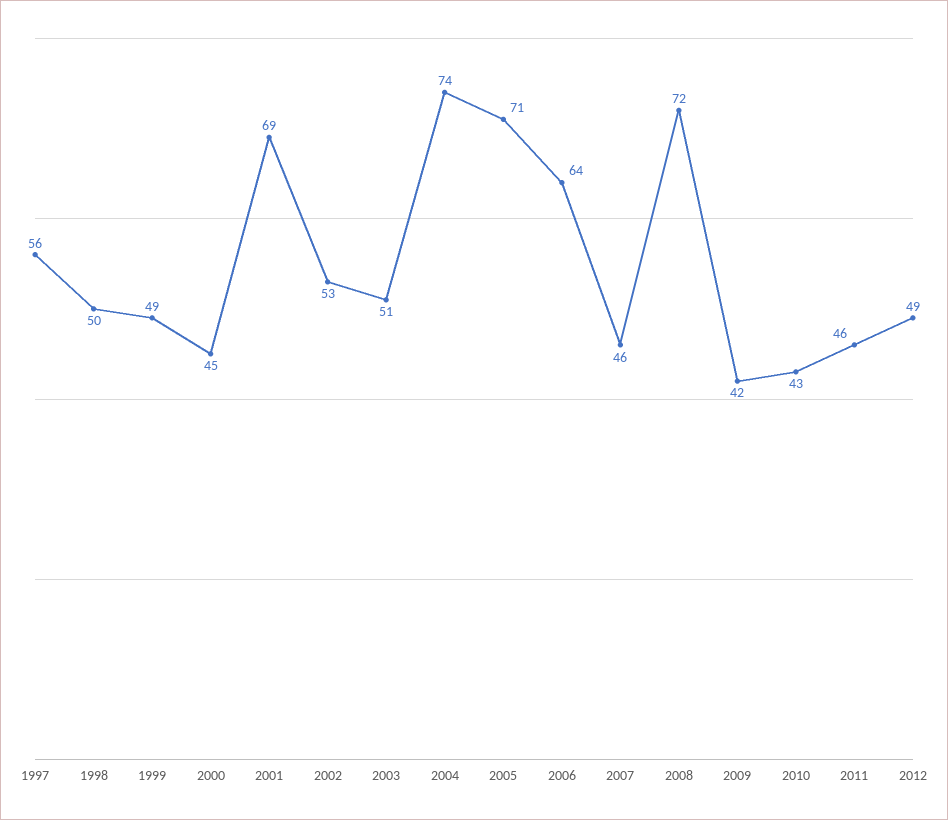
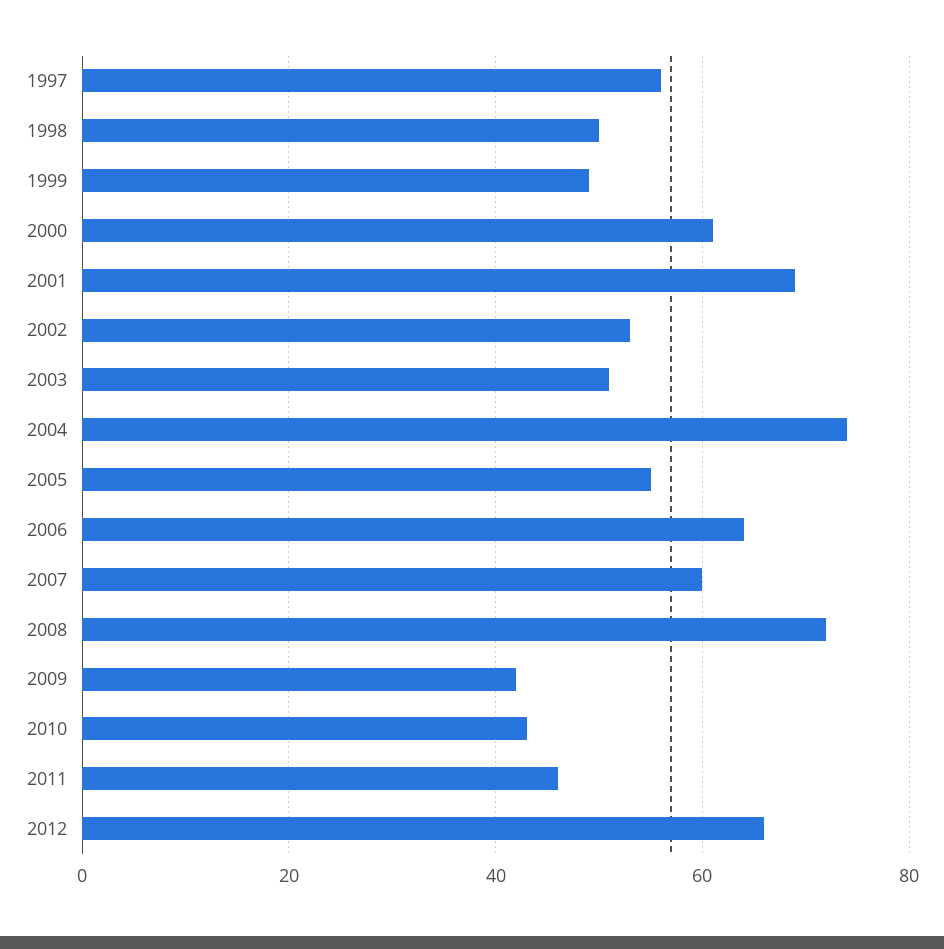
  {
    "1997": 56,
    "1998": 50,
    "1999": 49,
-   "2000": 45,
+   "2000": 60,
    "2001": 69,
    "2002": 53,
    "2003": 51,
    "2004": 74,
-   "2005": 71,
+   "2005": 55,
    "2006": 64,
-   "2007": 46,
+   "2007": 60,
    "2008": 72,
    "2009": 42,
    "2010": 43,
    "2011": 46,
-   "2012": 49
+   "2012": 65
  }

